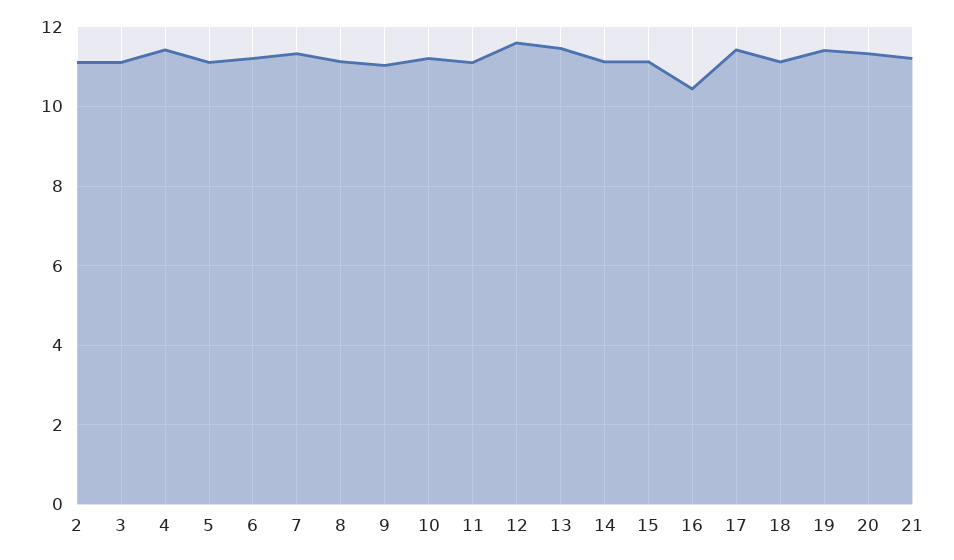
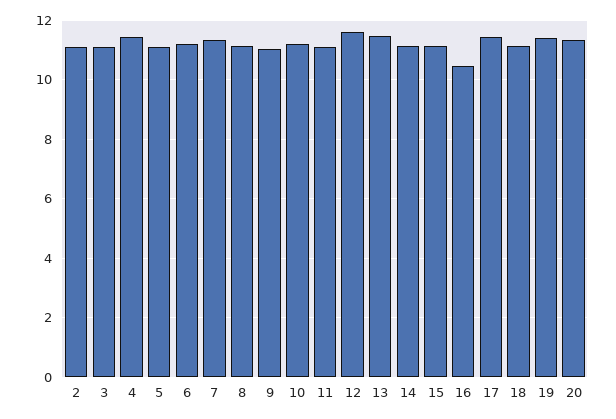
  {
    "2": 11.2,
    "3": 11.2,
    "4": 11.4,
    "5": 11.2,
    "6": 11.2,
    "7": 11.4,
    "8": 11.2,
    "9": 11,
    "10": 11.2,
    "11": 11.2,
    "12": 11.6,
    "13": 11.4,
    "14": 11.2,
    "15": 11.2,
    "16": 10.4,
    "17": 11.4,
    "18": 11.2,
    "19": 11.4,
-   "20": 11.4,
+   "20": 11.4
-   "21": 11.2
  }

